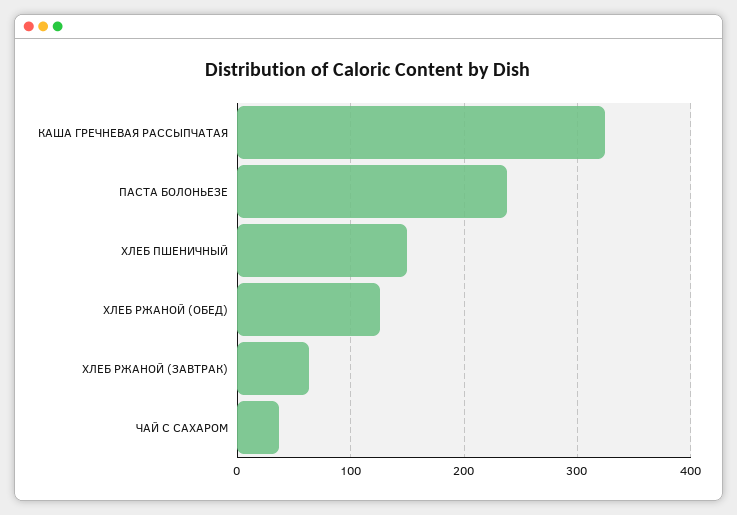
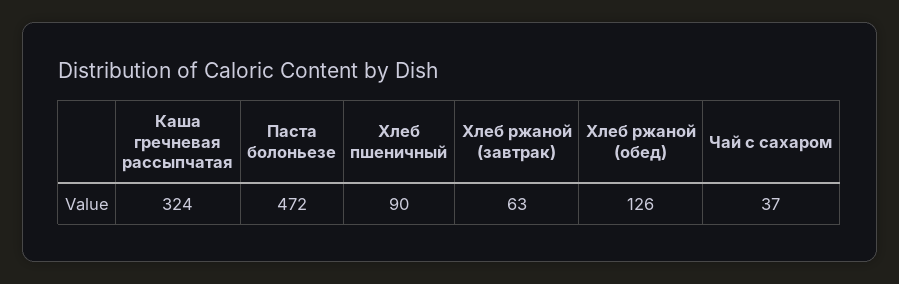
  {
    "КАША ГРЕЧНЕВАЯ РАССЫПЧАТАЯ": 324,
-   "ПАСТА БОЛОНЬЕЗЕ": 240,
+   "ПАСТА БОЛОНЬЕЗЕ": 472,
-   "ХЛЕБ ПШЕНИЧНЫЙ": 150,
+   "ХЛЕБ ПШЕНИЧНЫЙ": 90,
    "ХЛЕБ РЖАНОЙ (ОБЕД)": 126,
    "ХЛЕБ РЖАНОЙ (ЗАВТРАК)": 63,
    "ЧАЙ С САХАРОМ": 37
  }

